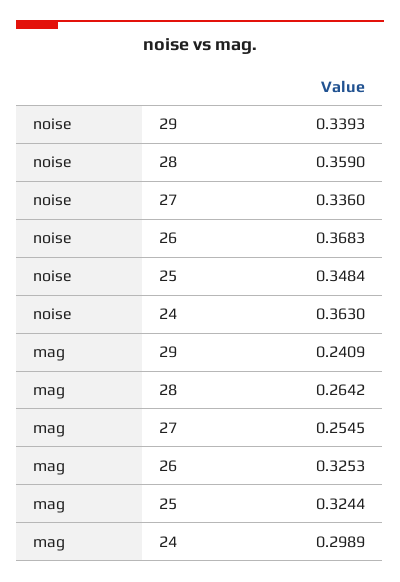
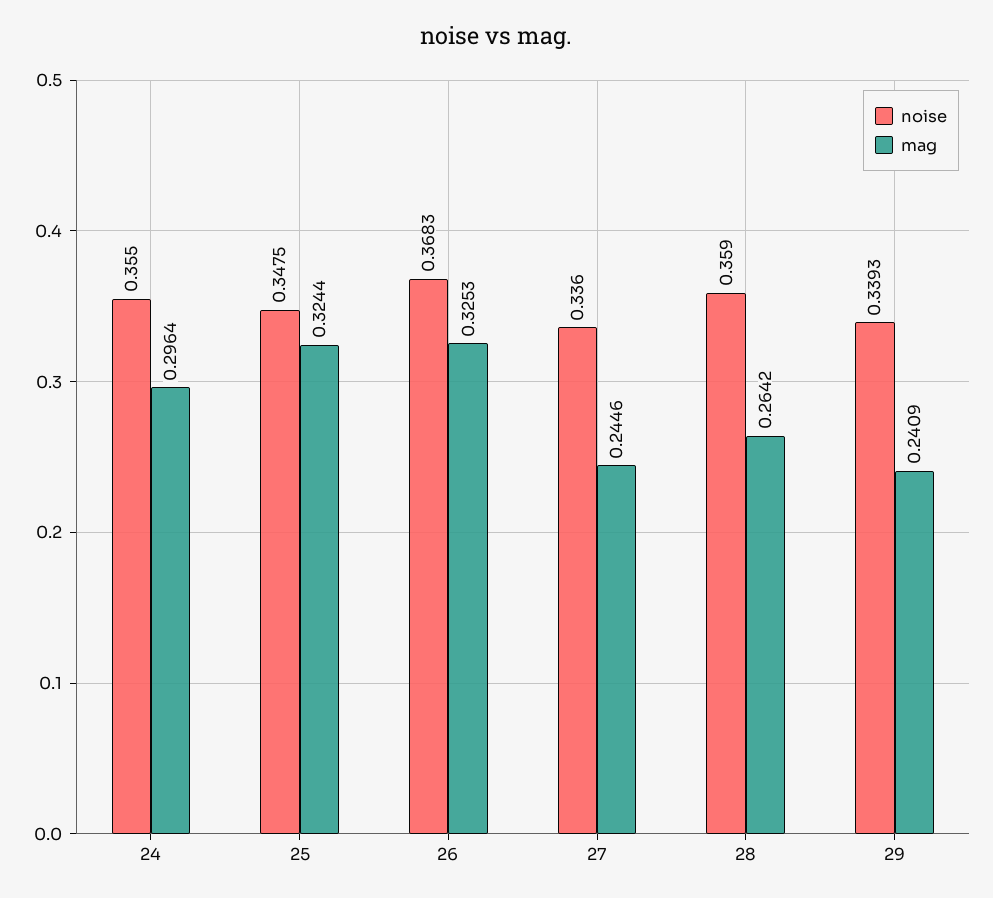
  {
    "noise": {
      "29": 0.3393,
      "28": 0.359,
      "27": 0.336,
      "26": 0.3683,
-     "25": 0.3484,
+     "25": 0.3475,
-     "24": 0.363
+     "24": 0.355
    },
    "mag": {
      "29": 0.2409,
      "28": 0.2642,
-     "27": 0.2545,
+     "27": 0.2446,
      "26": 0.3253,
      "25": 0.3244,
-     "24": 0.2989
+     "24": 0.2964
    }
  }

